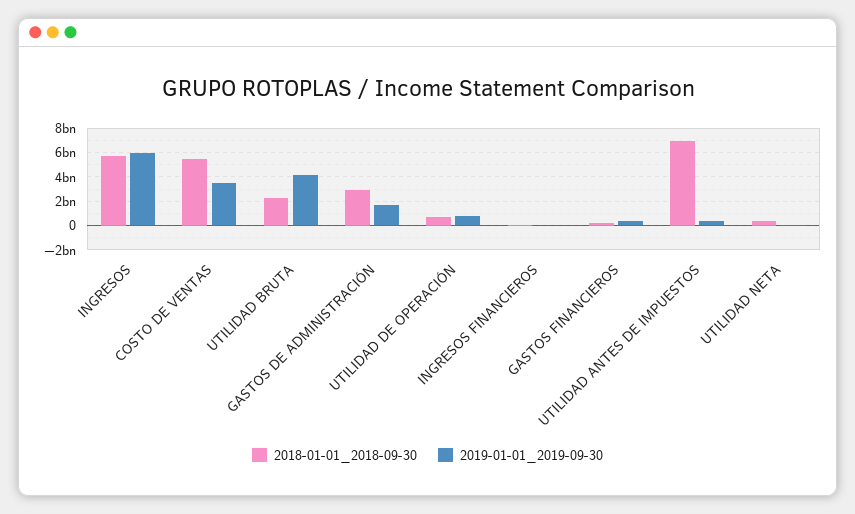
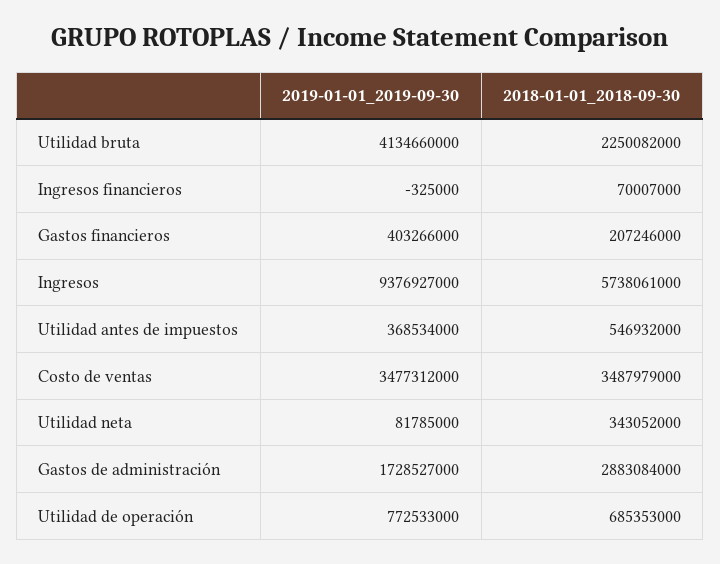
  {
    "2018-01-01_2018-09-30": {
      "INGRESOS": 5738061000,
-     "COSTO DE VENTAS": 5500000000,
+     "COSTO DE VENTAS": 3487979000,
      "UTILIDAD BRUTA": 2250082000,
      "GASTOS DE ADMINISTRACIÓN": 2883084000,
      "UTILIDAD DE OPERACIÓN": 685353000,
      "INGRESOS FINANCIEROS": 70007000,
      "GASTOS FINANCIEROS": 207246000,
-     "UTILIDAD ANTES DE IMPUESTOS": 7000000000,
+     "UTILIDAD ANTES DE IMPUESTOS": 546932000,
      "UTILIDAD NETA": 343052000
    },
    "2019-01-01_2019-09-30": {
-     "INGRESOS": 6000000000,
+     "INGRESOS": 9376927000,
      "COSTO DE VENTAS": 3477312000,
      "UTILIDAD BRUTA": 4134660000,
      "GASTOS DE ADMINISTRACIÓN": 1728527000,
      "UTILIDAD DE OPERACIÓN": 772533000,
      "INGRESOS FINANCIEROS": -325000,
      "GASTOS FINANCIEROS": 403266000,
      "UTILIDAD ANTES DE IMPUESTOS": 368534000,
      "UTILIDAD NETA": 81785000
    }
  }

